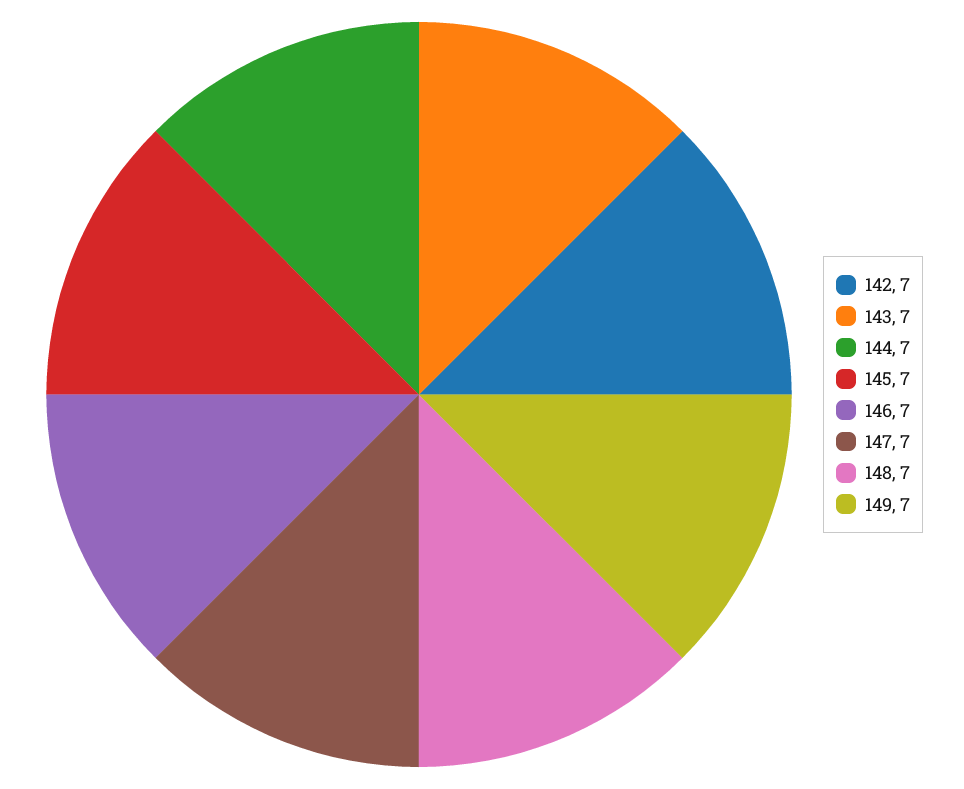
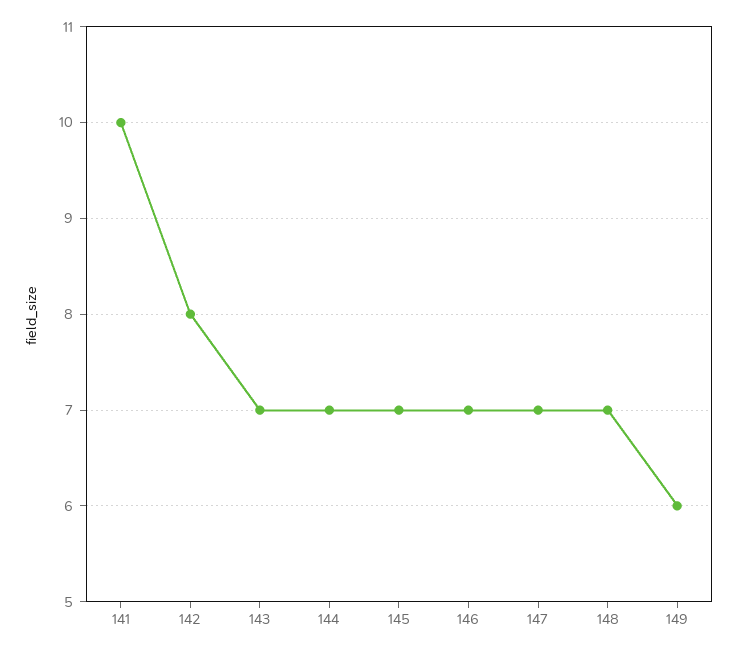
  {
-   "142": 7,
+   "142": 8,
    "143": 7,
    "144": 7,
    "145": 7,
    "146": 7,
    "147": 7,
    "148": 7,
-   "149": 7
+   "149": 6,
+   "141": 10
  }

